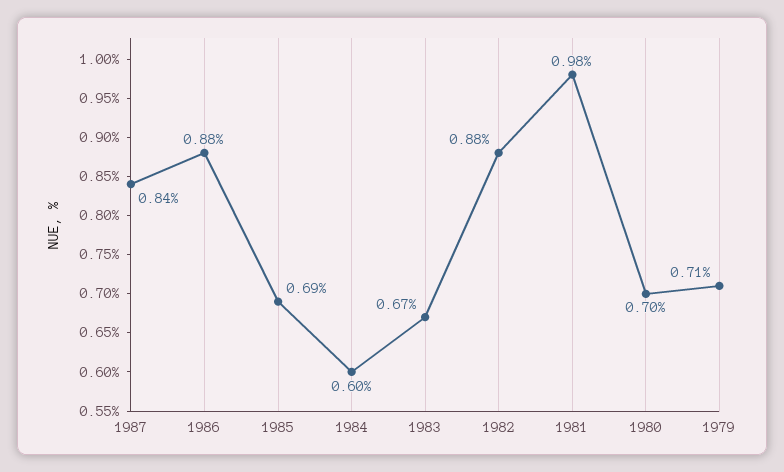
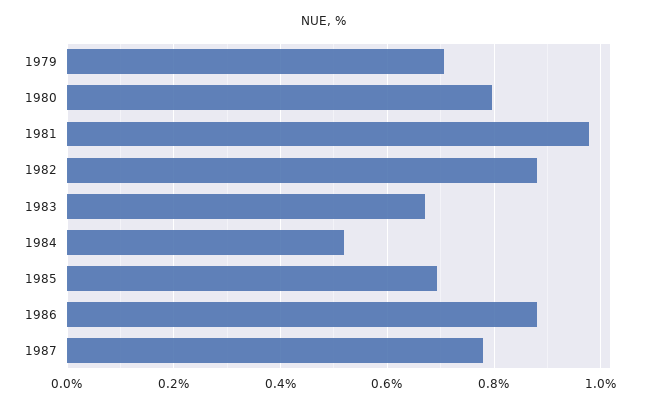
  {
-   "1987": 0.84,
+   "1987": 0.78,
    "1986": 0.88,
    "1985": 0.69,
-   "1984": 0.6,
+   "1984": 0.52,
    "1983": 0.67,
    "1982": 0.88,
    "1981": 0.98,
-   "1980": 0.7,
+   "1980": 0.8,
    "1979": 0.71
  }

